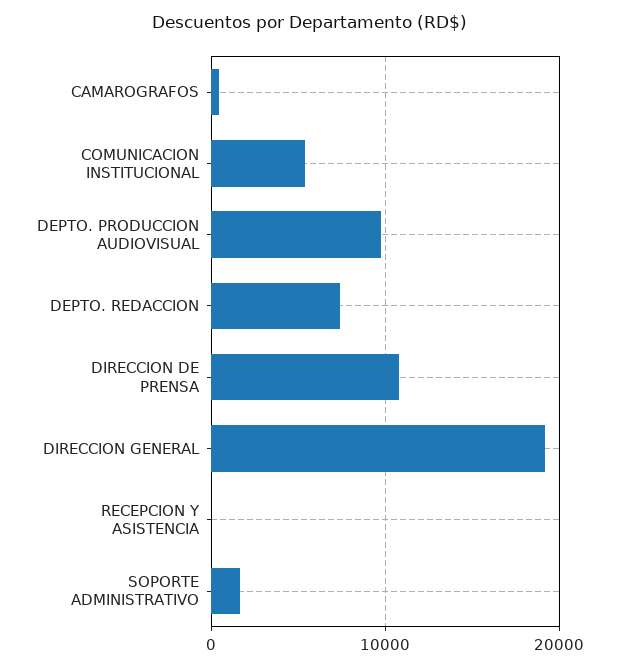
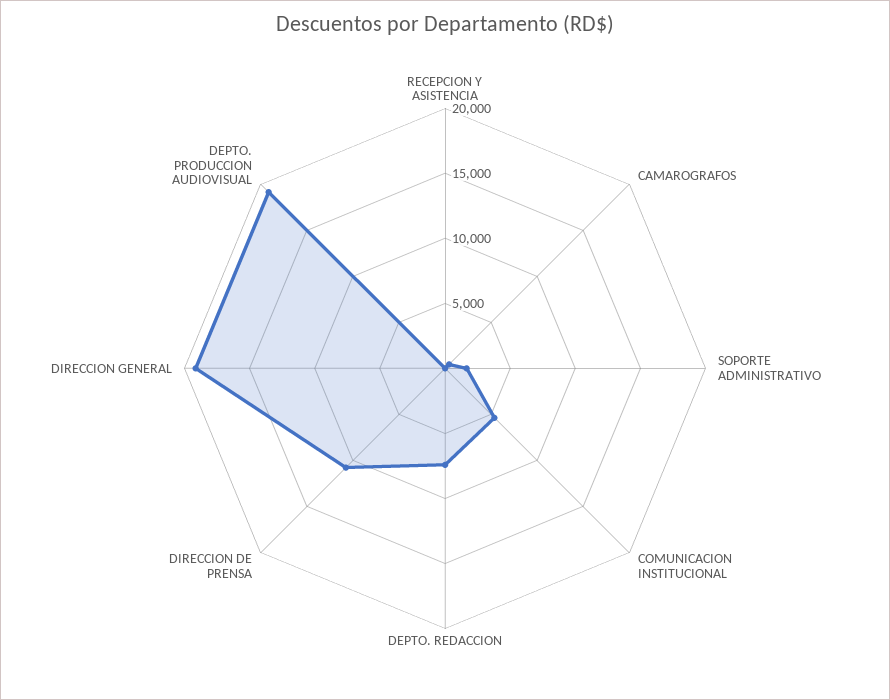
  {
    "CAMAROGRAFOS": 0,
    "COMUNICACION INSTITUCIONAL": 5000,
-   "DEPTO. PRODUCCION AUDIOVISUAL": 10000,
+   "DEPTO. PRODUCCION AUDIOVISUAL": 19000,
    "DEPTO. REDACCION": 7000,
    "DIRECCION DE PRENSA": 11000,
    "DIRECCION GENERAL": 19000,
    "RECEPCION Y ASISTENCIA": 0,
    "SOPORTE ADMINISTRATIVO": 2000
  }

